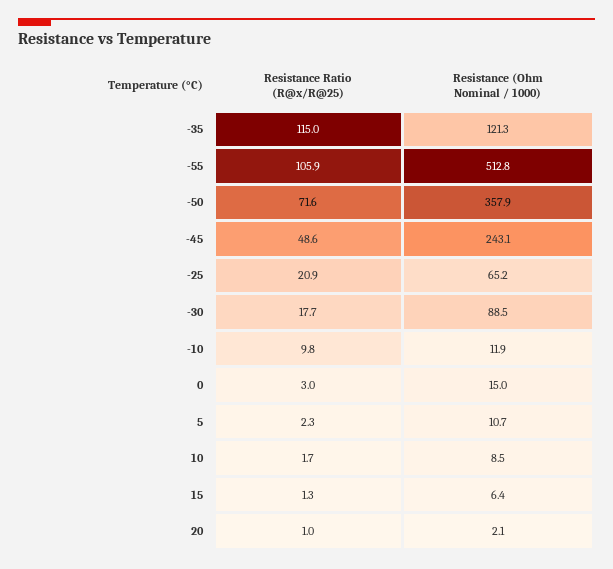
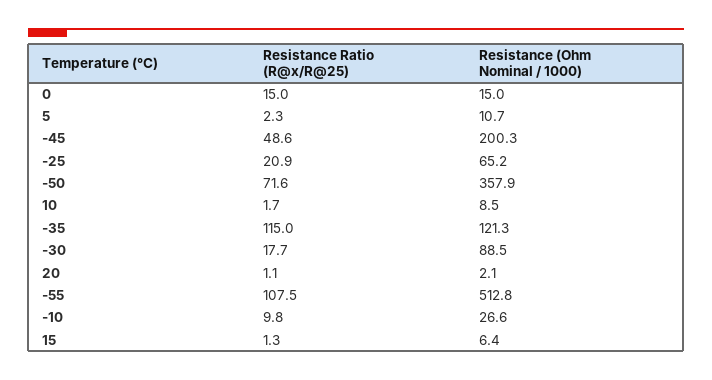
  {
    "Resistance Ratio (R@x/R@25)": {
      "-35": 115,
-     "-55": 105.9,
+     "-55": 107.5,
      "-50": 71.6,
      "-45": 48.6,
      "-25": 20.9,
      "-30": 17.7,
      "-10": 9.8,
-     "0": 3,
+     "0": 15,
      "5": 2.3,
      "10": 1.7,
      "15": 1.3,
-     "20": 1
+     "20": 1.1
    },
    "Resistance (Ohm Nominal / 1000)": {
      "-35": 121.3,
      "-55": 512.8,
      "-50": 357.9,
-     "-45": 243.1,
+     "-45": 200.3,
      "-25": 65.2,
      "-30": 88.5,
-     "-10": 11.9,
+     "-10": 26.6,
      "0": 15,
      "5": 10.7,
      "10": 8.5,
      "15": 6.4,
      "20": 2.1
    }
  }

